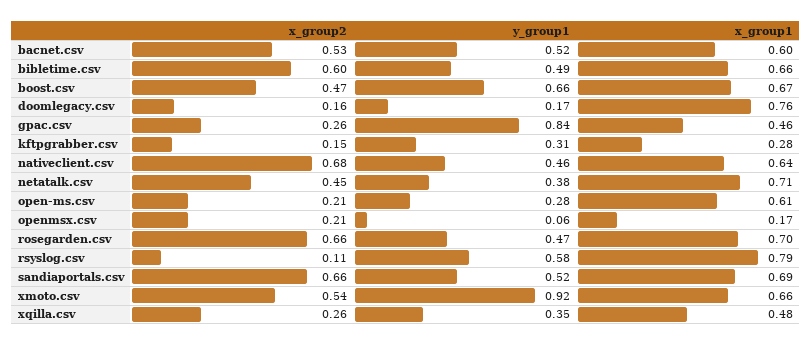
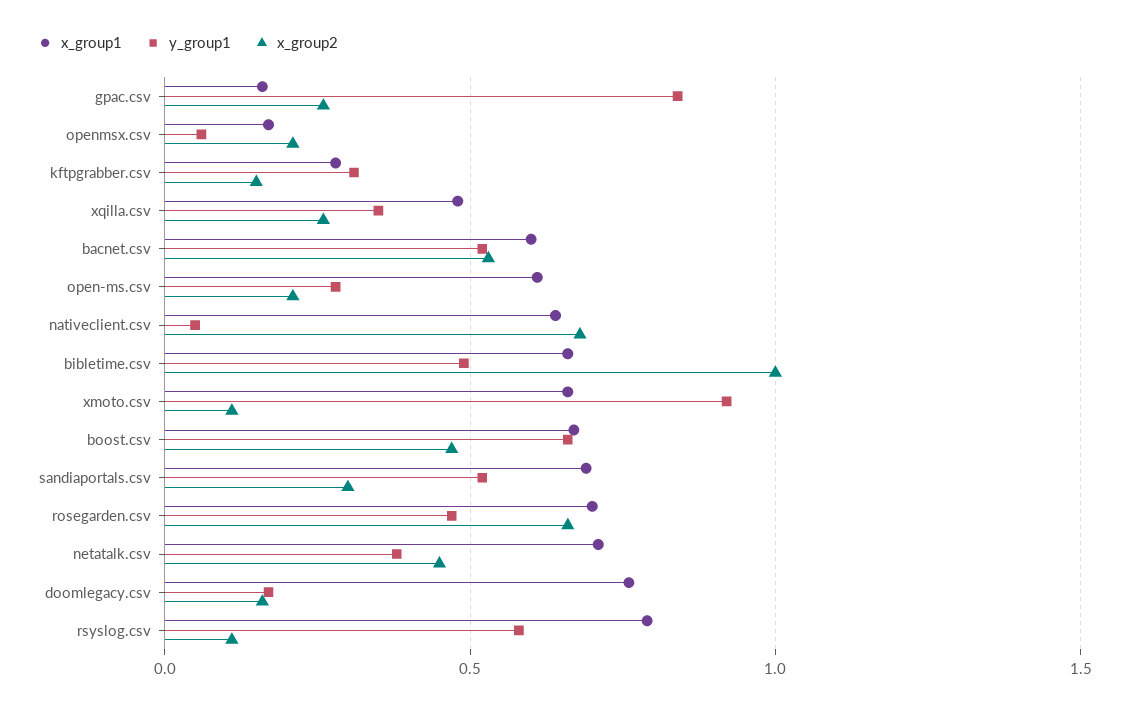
  {
    "x_group2": {
      "bacnet.csv": 0.53,
-     "bibletime.csv": 0.6,
+     "bibletime.csv": 1,
      "boost.csv": 0.47,
      "doomlegacy.csv": 0.16,
      "gpac.csv": 0.26,
      "kftpgrabber.csv": 0.15,
      "nativeclient.csv": 0.68,
      "netatalk.csv": 0.45,
      "open-ms.csv": 0.21,
      "openmsx.csv": 0.21,
      "rosegarden.csv": 0.66,
      "rsyslog.csv": 0.11,
-     "sandiaportals.csv": 0.66,
+     "sandiaportals.csv": 0.3,
-     "xmoto.csv": 0.54,
+     "xmoto.csv": 0.1,
      "xqilla.csv": 0.26
    },
    "y_group1": {
      "bacnet.csv": 0.52,
      "bibletime.csv": 0.49,
      "boost.csv": 0.66,
      "doomlegacy.csv": 0.17,
      "gpac.csv": 0.84,
      "kftpgrabber.csv": 0.31,
-     "nativeclient.csv": 0.46,
+     "nativeclient.csv": 0.05,
      "netatalk.csv": 0.38,
      "open-ms.csv": 0.28,
      "openmsx.csv": 0.06,
      "rosegarden.csv": 0.47,
      "rsyslog.csv": 0.58,
      "sandiaportals.csv": 0.52,
      "xmoto.csv": 0.92,
      "xqilla.csv": 0.35
    },
    "x_group1": {
      "bacnet.csv": 0.6,
      "bibletime.csv": 0.66,
      "boost.csv": 0.67,
      "doomlegacy.csv": 0.76,
-     "gpac.csv": 0.46,
+     "gpac.csv": 0.15,
      "kftpgrabber.csv": 0.28,
      "nativeclient.csv": 0.64,
      "netatalk.csv": 0.71,
      "open-ms.csv": 0.61,
      "openmsx.csv": 0.17,
      "rosegarden.csv": 0.7,
      "rsyslog.csv": 0.79,
      "sandiaportals.csv": 0.69,
      "xmoto.csv": 0.66,
      "xqilla.csv": 0.48
    }
  }

